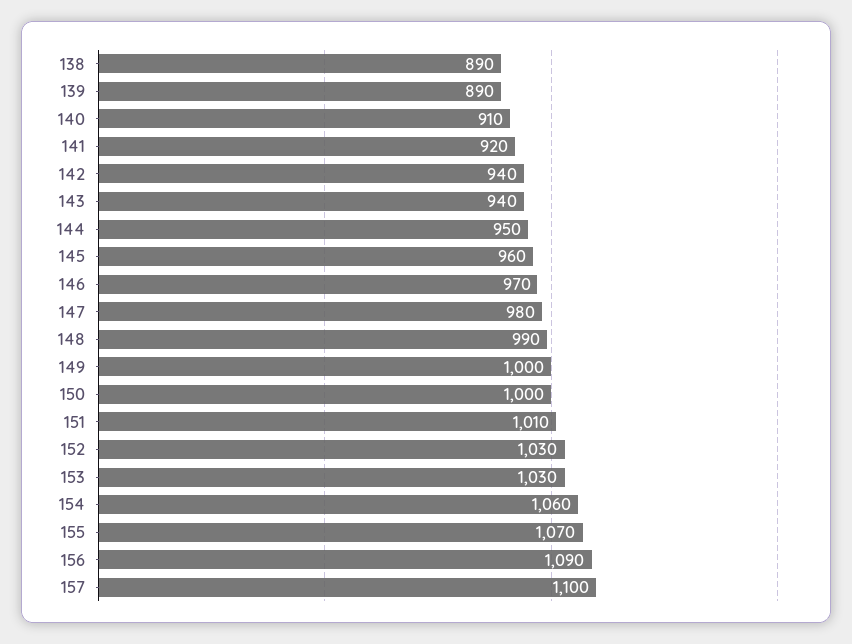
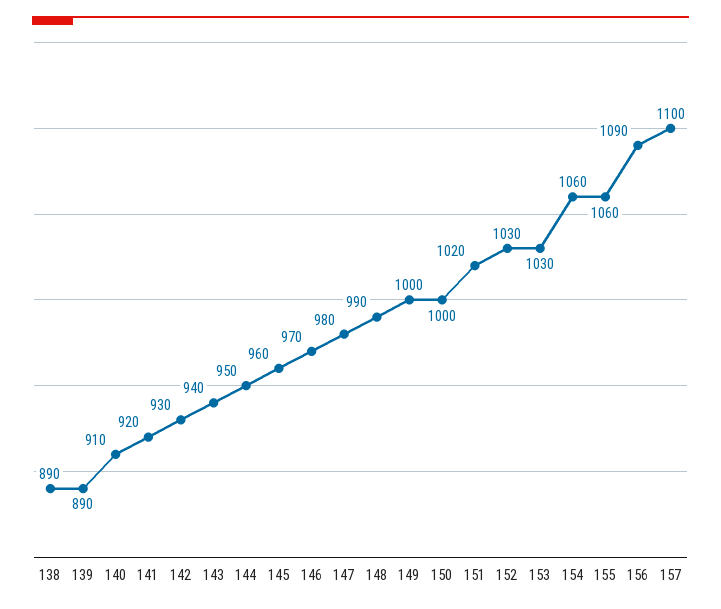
  {
    "138": 890,
    "139": 890,
    "140": 910,
    "141": 920,
-   "142": 940,
+   "142": 930,
    "143": 940,
    "144": 950,
    "145": 960,
    "146": 970,
    "147": 980,
    "148": 990,
    "149": 1000,
    "150": 1000,
-   "151": 1010,
+   "151": 1020,
    "152": 1030,
    "153": 1030,
    "154": 1060,
-   "155": 1070,
+   "155": 1060,
    "156": 1090,
    "157": 1100
  }

